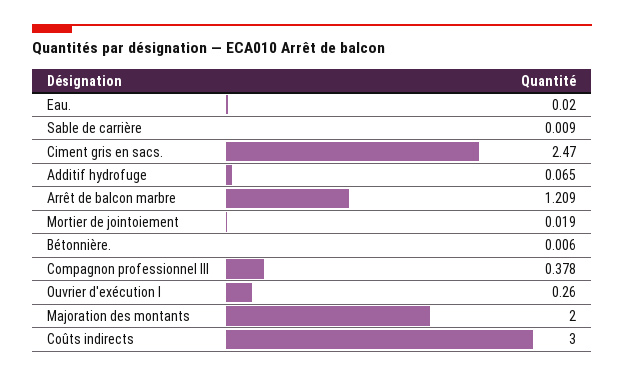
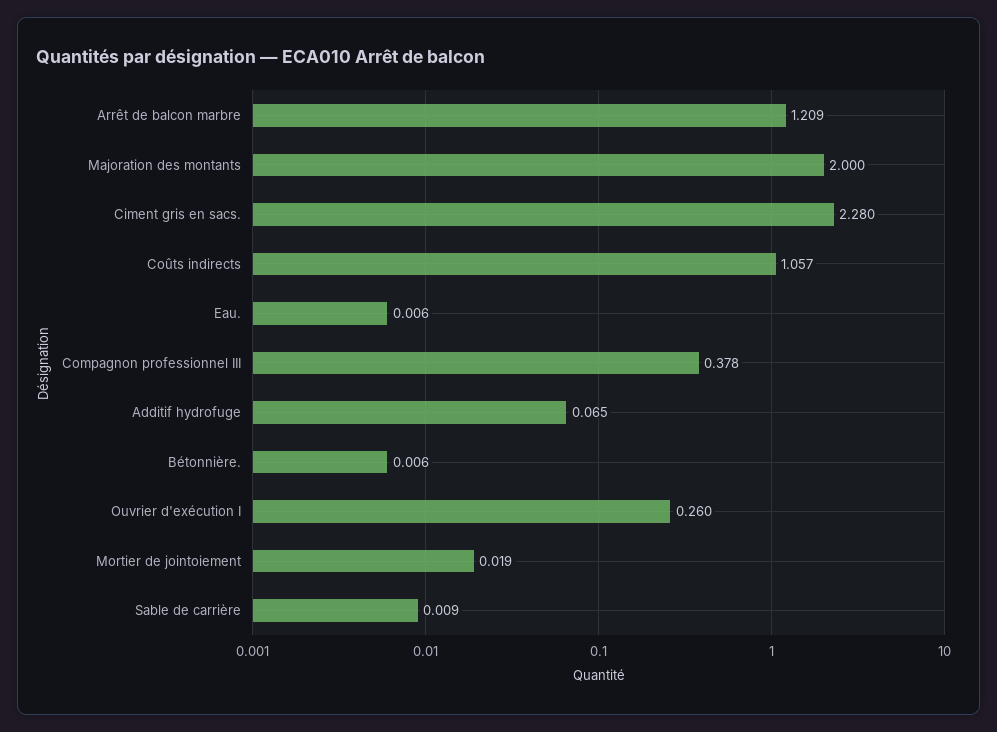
  {
-   "Eau.": 0.02,
+   "Eau.": 0.006,
    "Sable de carrière": 0.009,
-   "Ciment gris en sacs.": 2.47,
+   "Ciment gris en sacs.": 2.28,
    "Additif hydrofuge": 0.065,
    "Arrêt de balcon marbre": 1.209,
    "Mortier de jointoiement": 0.019,
    "Bétonnière.": 0.006,
    "Compagnon professionnel III": 0.378,
    "Ouvrier d'exécution I": 0.26,
    "Majoration des montants": 2,
-   "Coûts indirects": 3
+   "Coûts indirects": 1.057
  }

